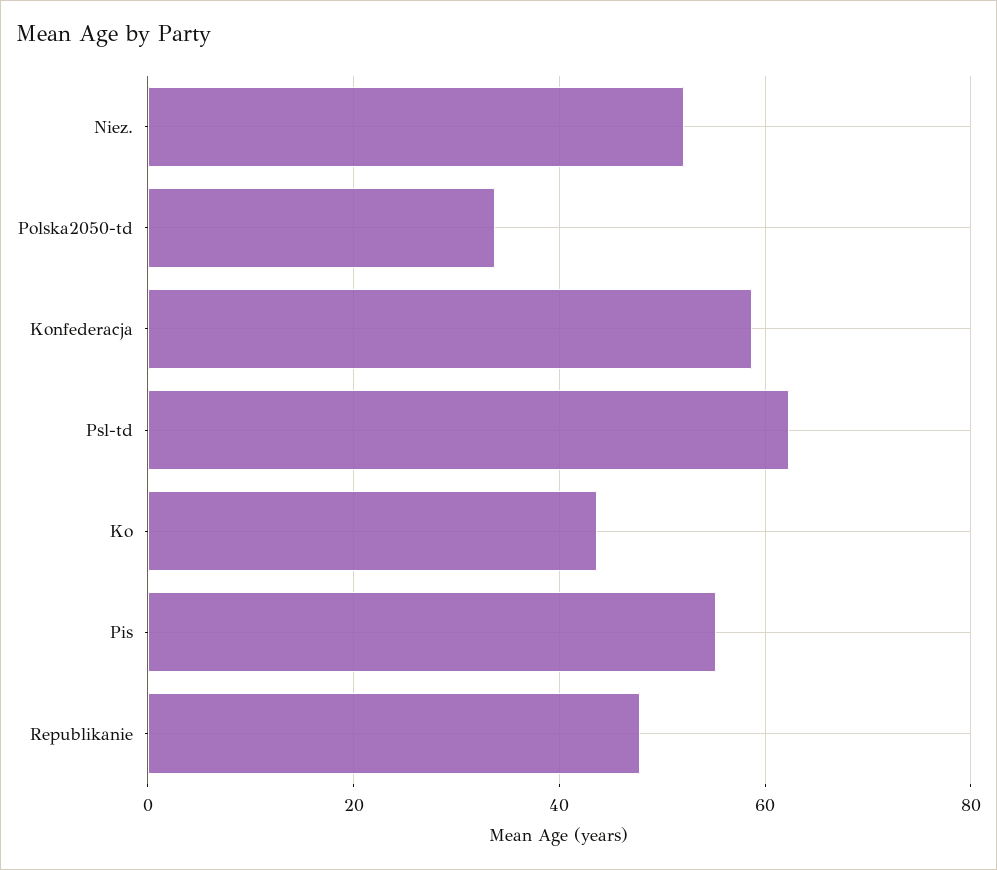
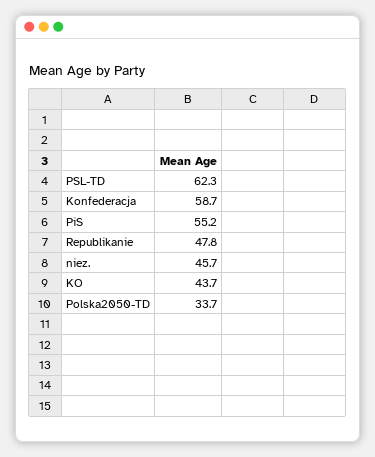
  {
-   "Niez.": 52,
+   "Niez.": 45.7,
    "Polska2050-td": 33.7,
    "Konfederacja": 58.7,
    "Psl-td": 62.3,
    "Ko": 43.7,
    "Pis": 55.2,
    "Republikanie": 47.8
  }

